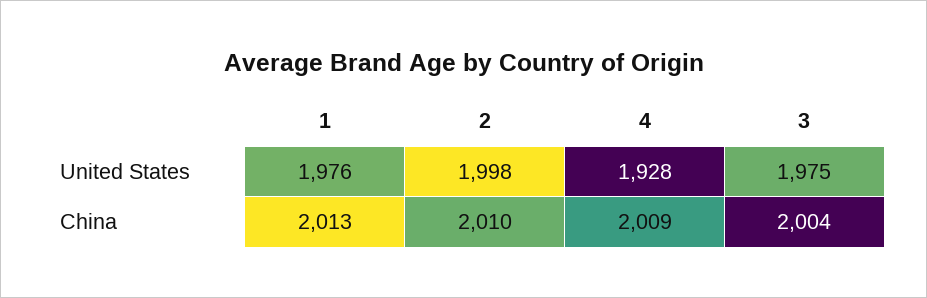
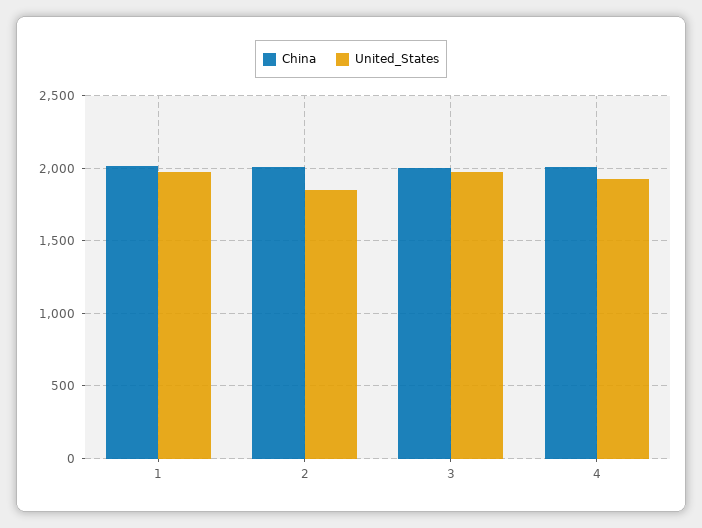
  {
    "United States": {
      "1": 1976,
-     "2": 1998,
+     "2": 1850,
      "4": 1928,
      "3": 1975
    },
    "China": {
      "1": 2013,
      "2": 2010,
      "4": 2009,
      "3": 2004
    }
  }

